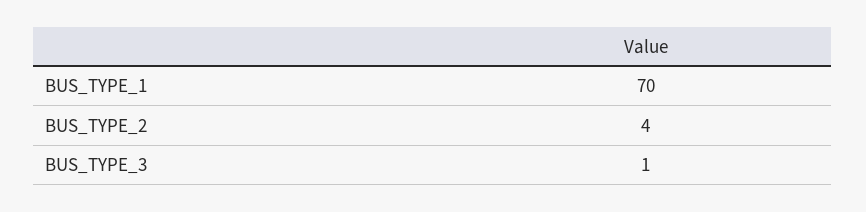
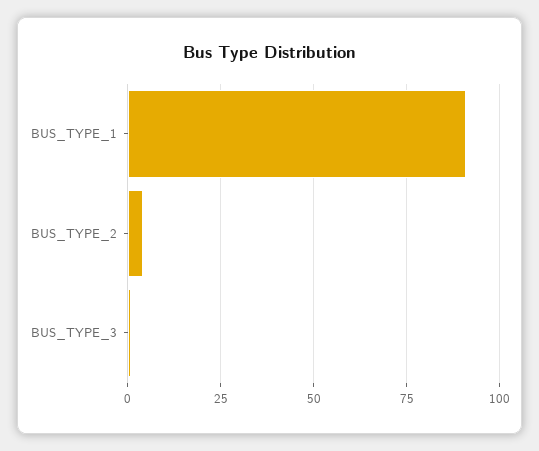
  {
-   "BUS_TYPE_1": 70,
+   "BUS_TYPE_1": 90,
    "BUS_TYPE_2": 4,
    "BUS_TYPE_3": 1
  }

